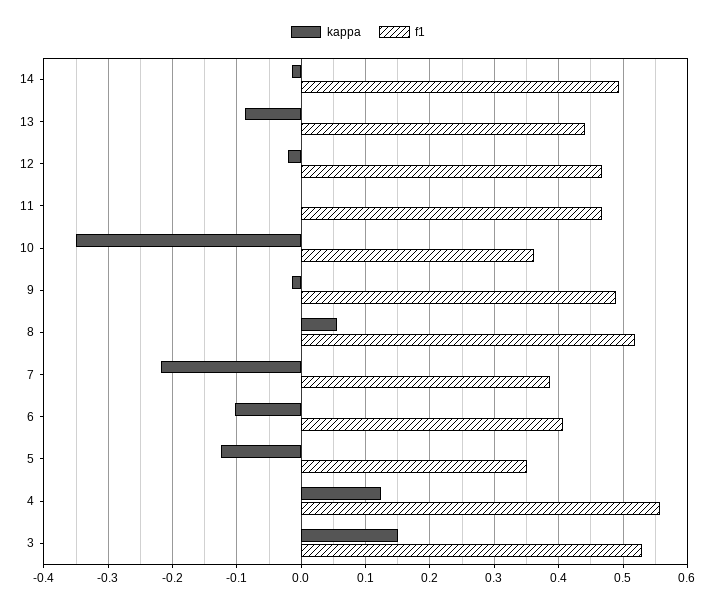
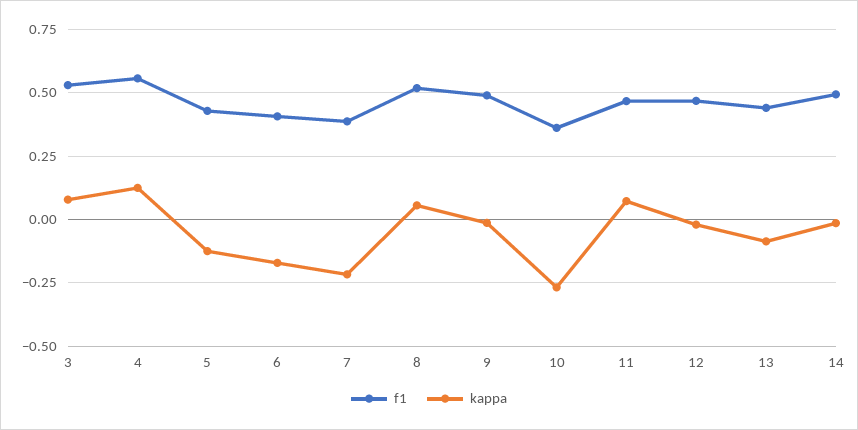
  {
    "kappa": {
      "14": -0.01,
      "13": -0.09,
      "12": -0.02,
-     "11": 0,
+     "11": 0.075,
-     "10": -0.35,
+     "10": -0.275,
      "9": -0.01,
      "8": 0.06,
      "7": -0.22,
-     "6": -0.1,
+     "6": -0.175,
      "5": -0.13,
      "4": 0.12,
-     "3": 0.15
+     "3": 0.075
    },
    "f1": {
      "14": 0.49,
      "13": 0.44,
      "12": 0.47,
      "11": 0.47,
      "10": 0.36,
      "9": 0.49,
      "8": 0.52,
      "7": 0.39,
      "6": 0.41,
-     "5": 0.35,
+     "5": 0.425,
      "4": 0.56,
      "3": 0.53
    }
  }

